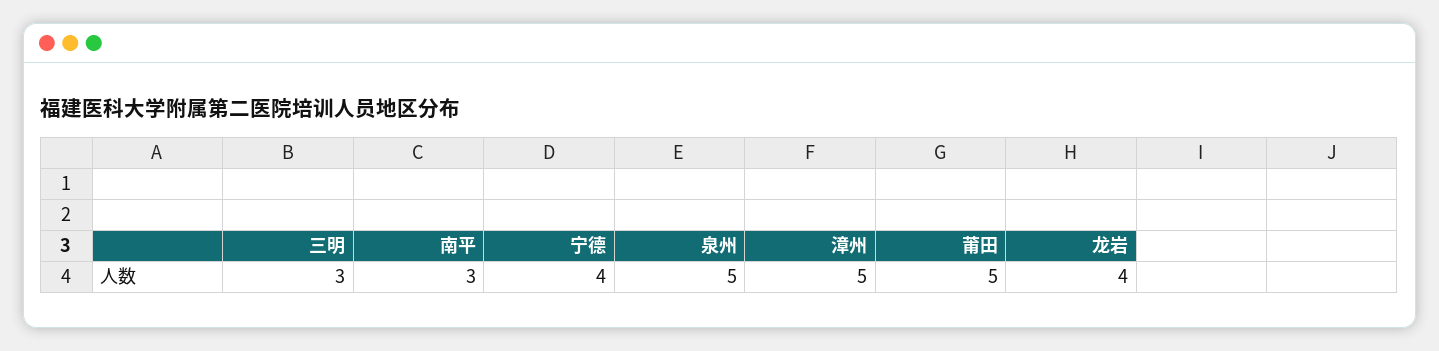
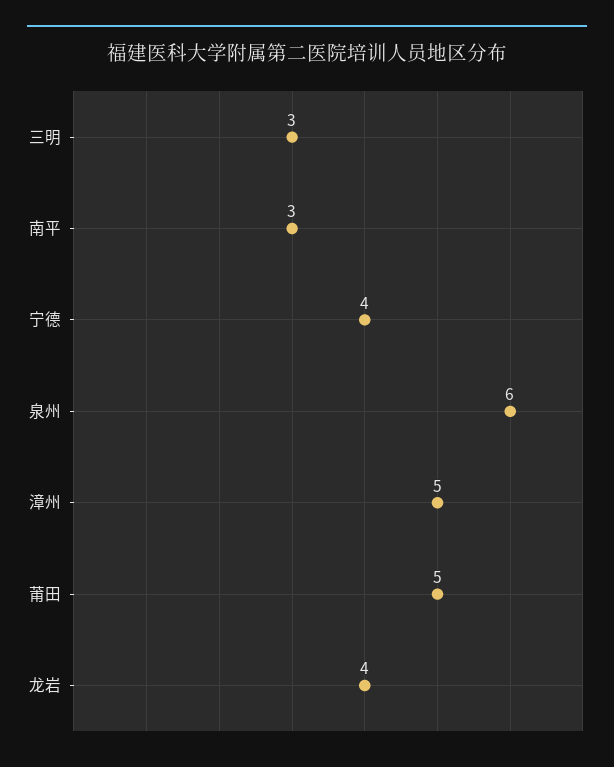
  {
    "三明": 3,
    "南平": 3,
    "宁德": 4,
-   "泉州": 5,
+   "泉州": 6,
    "漳州": 5,
    "莆田": 5,
    "龙岩": 4
  }

